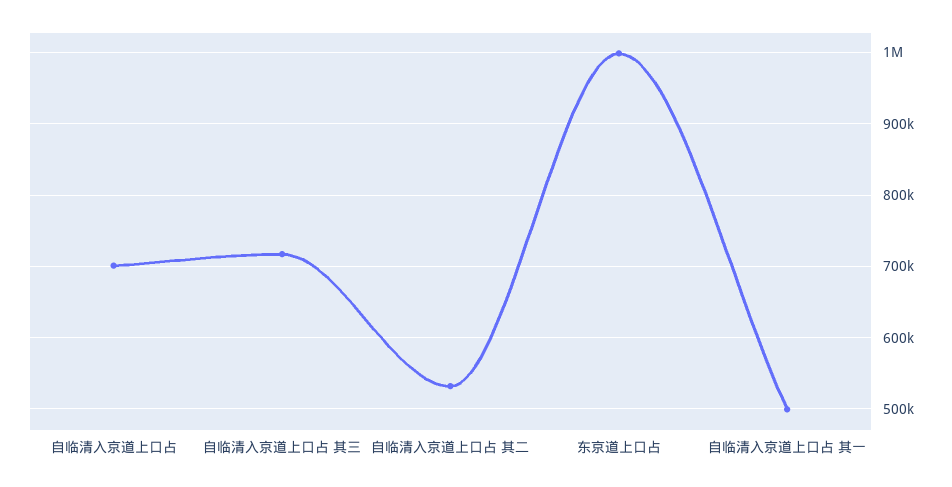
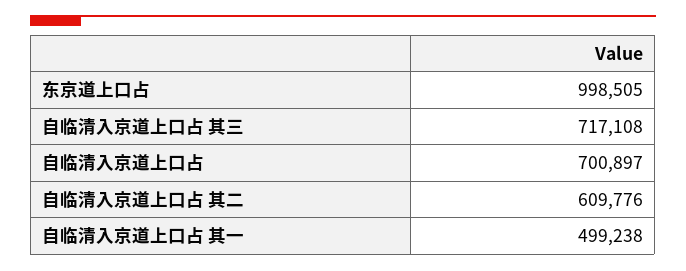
  {
    "自临清入京道上口占": 700897,
    "自临清入京道上口占 其三": 717108,
-   "自临清入京道上口占 其二": 530000,
+   "自临清入京道上口占 其二": 609776,
    "东京道上口占": 998505,
    "自临清入京道上口占 其一": 499238
  }

